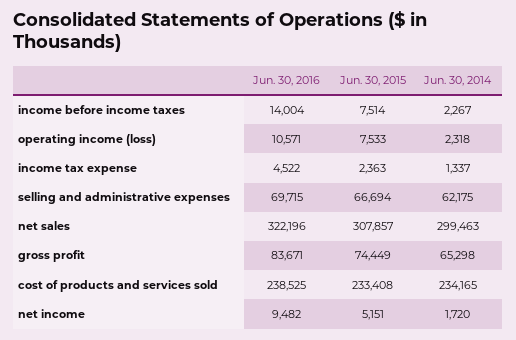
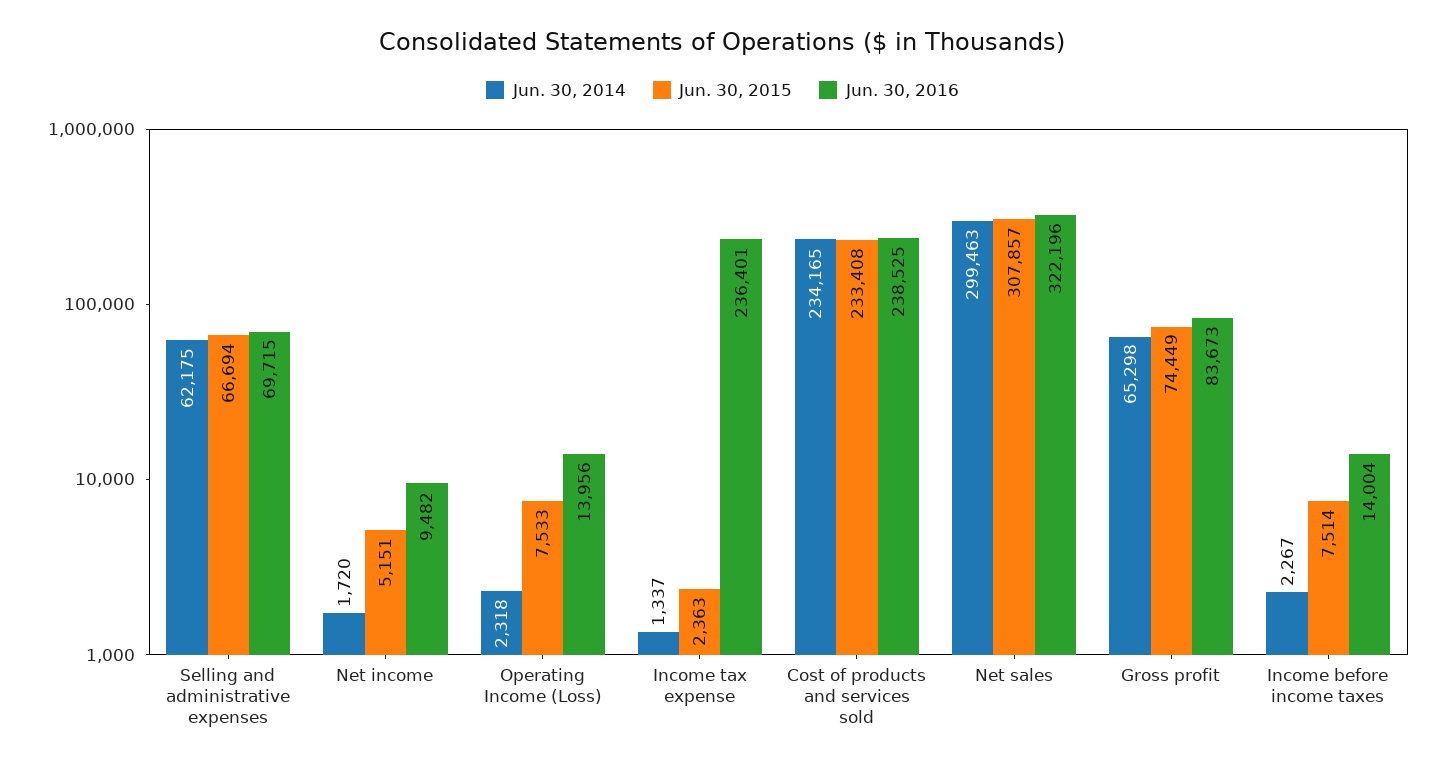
  {
    "Jun. 30, 2016": {
      "income before income taxes": 14004,
-     "operating income (loss)": 10571,
+     "operating income (loss)": 13956,
-     "income tax expense": 4522,
+     "income tax expense": 236401,
      "selling and administrative expenses": 69715,
      "net sales": 322196,
-     "gross profit": 83671,
+     "gross profit": 83673,
      "cost of products and services sold": 238525,
      "net income": 9482
    },
    "Jun. 30, 2015": {
      "income before income taxes": 7514,
      "operating income (loss)": 7533,
      "income tax expense": 2363,
      "selling and administrative expenses": 66694,
      "net sales": 307857,
      "gross profit": 74449,
      "cost of products and services sold": 233408,
      "net income": 5151
    },
    "Jun. 30, 2014": {
      "income before income taxes": 2267,
      "operating income (loss)": 2318,
      "income tax expense": 1337,
      "selling and administrative expenses": 62175,
      "net sales": 299463,
      "gross profit": 65298,
      "cost of products and services sold": 234165,
      "net income": 1720
    }
  }

